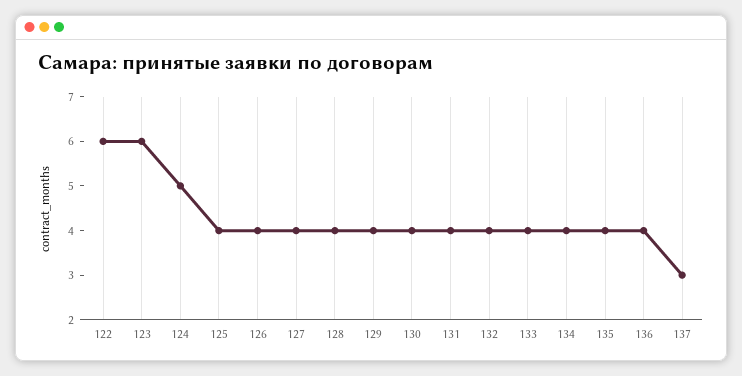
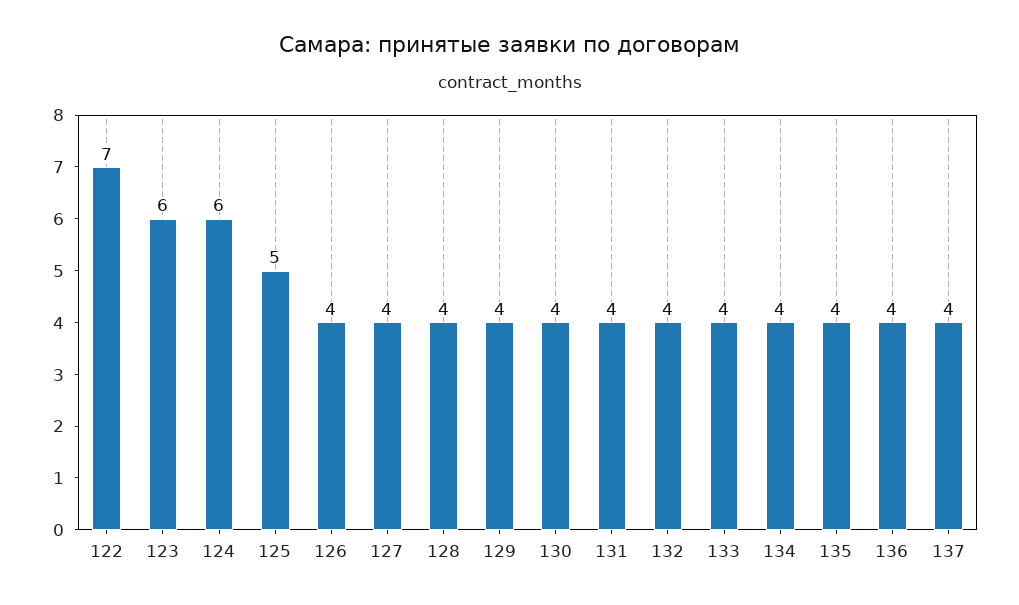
  {
-   "122": 6,
+   "122": 7,
    "123": 6,
-   "124": 5,
+   "124": 6,
-   "125": 4,
+   "125": 5,
    "126": 4,
    "127": 4,
    "128": 4,
    "129": 4,
    "130": 4,
    "131": 4,
    "132": 4,
    "133": 4,
    "134": 4,
    "135": 4,
    "136": 4,
-   "137": 3
+   "137": 4
  }

